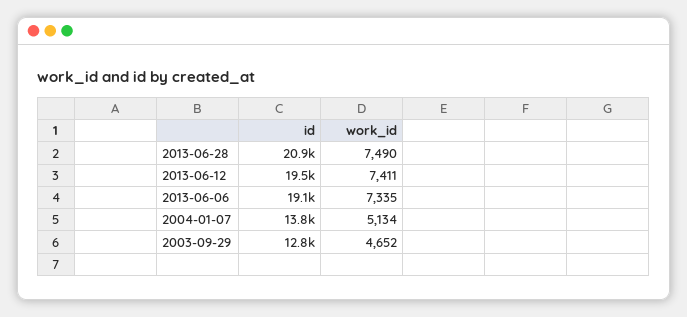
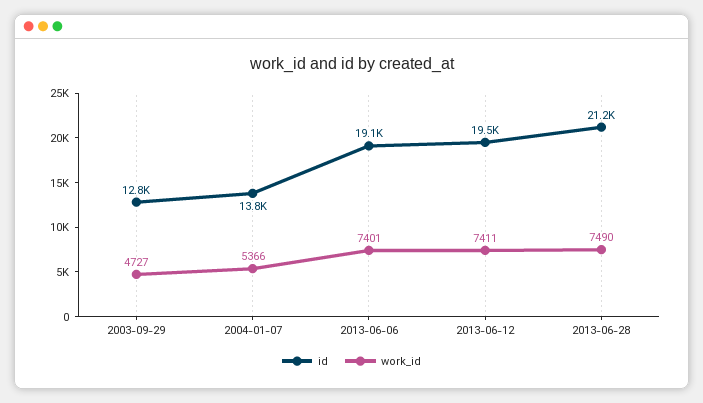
  {
    "id": {
-     "2013-06-28": 20900,
+     "2013-06-28": 21200,
      "2013-06-12": 19500,
      "2013-06-06": 19100,
      "2004-01-07": 13800,
      "2003-09-29": 12800
    },
    "work_id": {
      "2013-06-28": 7490,
      "2013-06-12": 7411,
-     "2013-06-06": 7335,
+     "2013-06-06": 7401,
-     "2004-01-07": 5134,
+     "2004-01-07": 5366,
-     "2003-09-29": 4652
+     "2003-09-29": 4727
    }
  }

